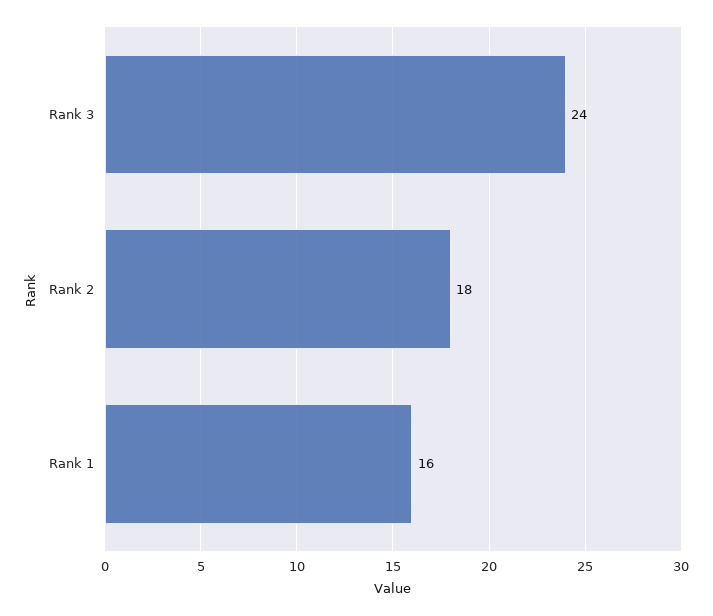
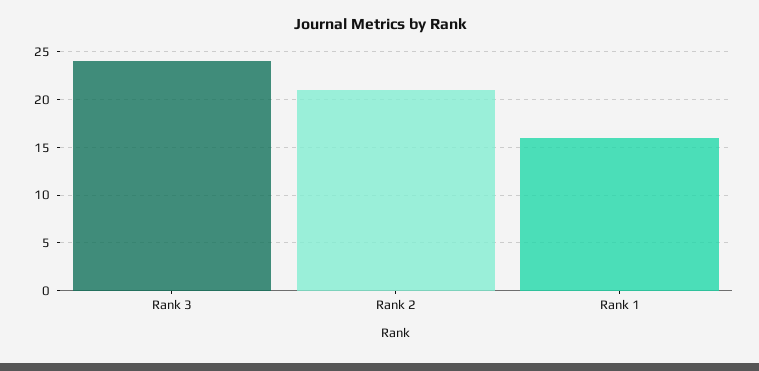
  {
    "Rank 3": 24,
-   "Rank 2": 18,
+   "Rank 2": 21,
    "Rank 1": 16
  }

